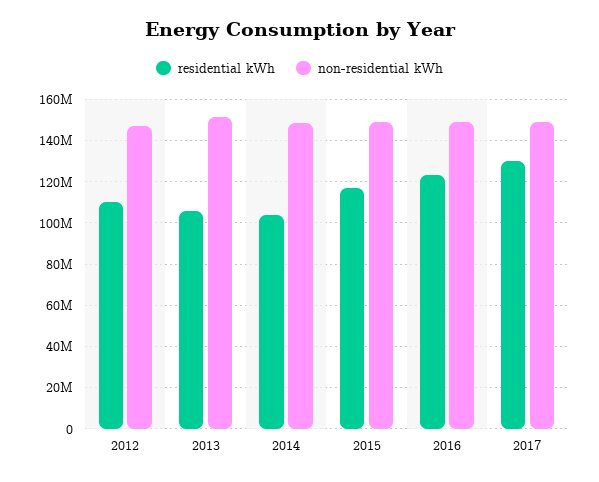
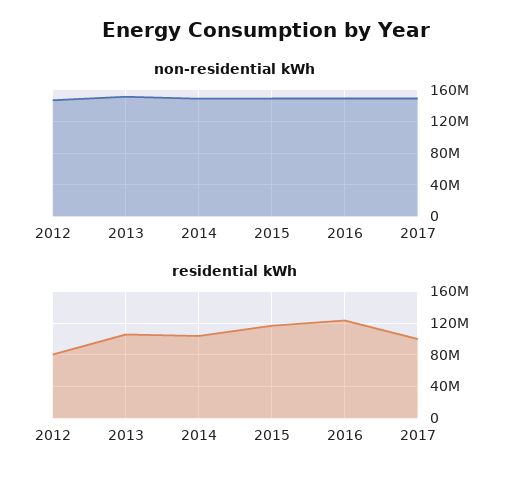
  {
    "residential kWh": {
-     "2012": 110000000,
+     "2012": 80000000,
      "2013": 105000000,
      "2014": 105000000,
      "2015": 115000000,
      "2016": 125000000,
-     "2017": 130000000
+     "2017": 100000000
    },
    "non-residential kWh": {
      "2012": 145000000,
      "2013": 150000000,
      "2014": 150000000,
      "2015": 150000000,
      "2016": 150000000,
      "2017": 150000000
    }
  }

